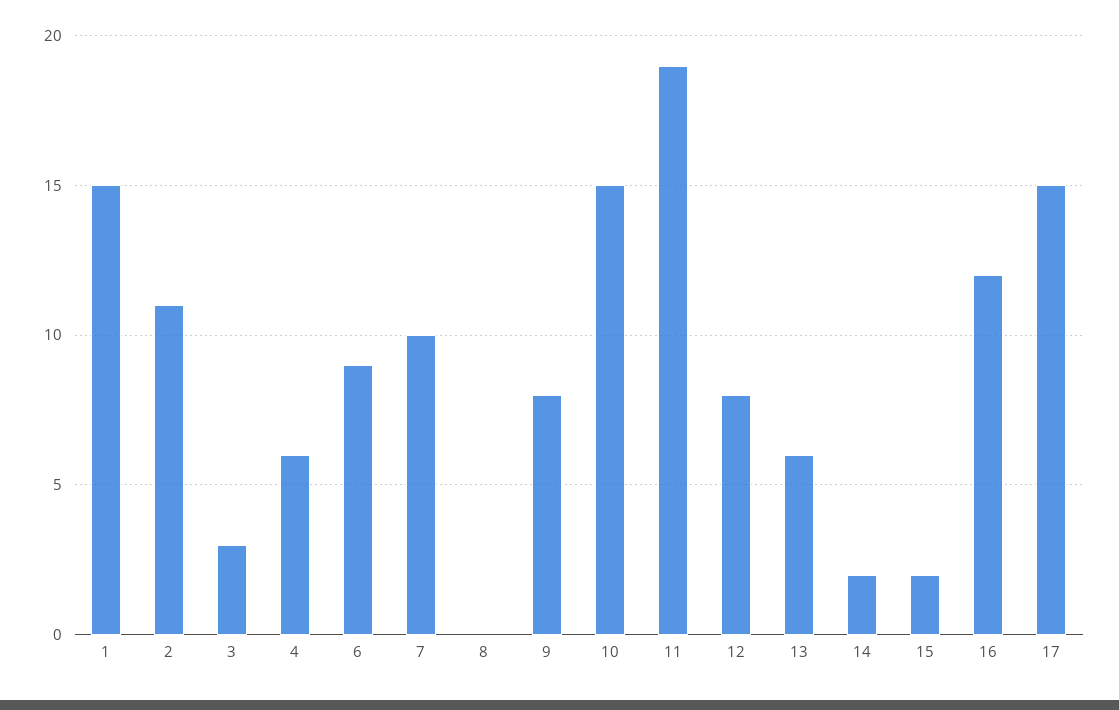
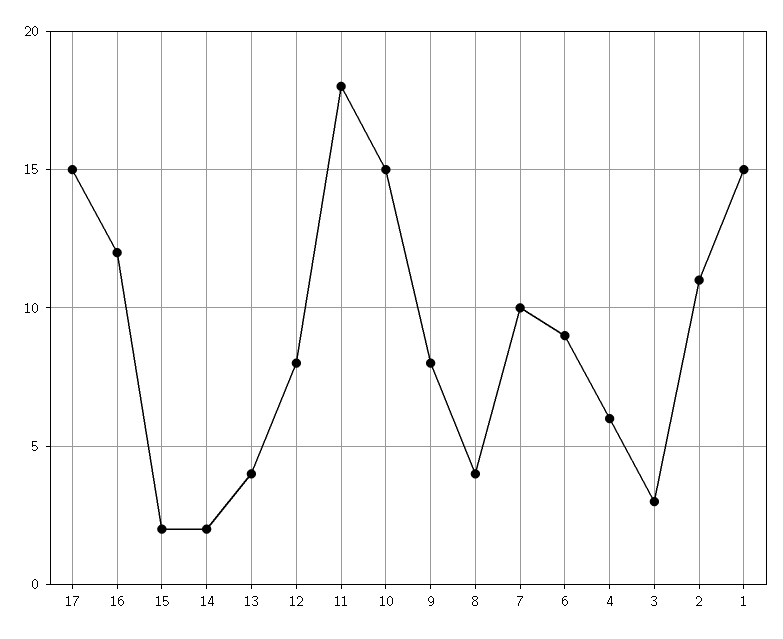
  {
    "1": 15,
    "2": 11,
    "3": 3,
    "4": 6,
    "6": 9,
    "7": 10,
-   "8": 0,
+   "8": 4,
    "9": 8,
    "10": 15,
-   "11": 19,
+   "11": 18,
    "12": 8,
-   "13": 6,
+   "13": 4,
    "14": 2,
    "15": 2,
    "16": 12,
    "17": 15
  }

